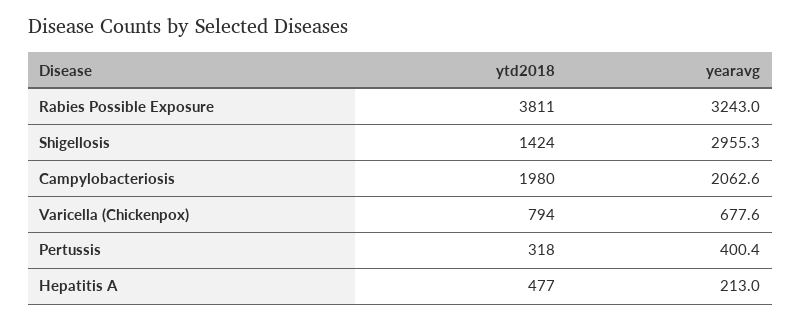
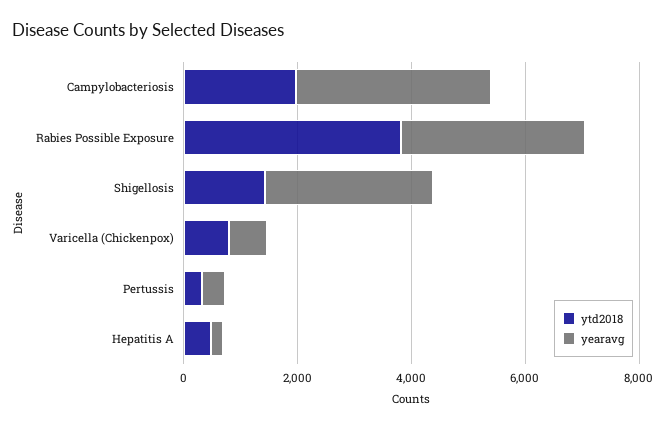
  {
    "ytd2018": {
      "Rabies Possible Exposure": 3811,
      "Shigellosis": 1424,
      "Campylobacteriosis": 1980,
      "Varicella (Chickenpox)": 794,
      "Pertussis": 318,
      "Hepatitis A": 477
    },
    "yearavg": {
      "Rabies Possible Exposure": 3243,
      "Shigellosis": 2955.3,
-     "Campylobacteriosis": 2062.6,
+     "Campylobacteriosis": 3500,
      "Varicella (Chickenpox)": 677.6,
      "Pertussis": 400.4,
      "Hepatitis A": 213
    }
  }

